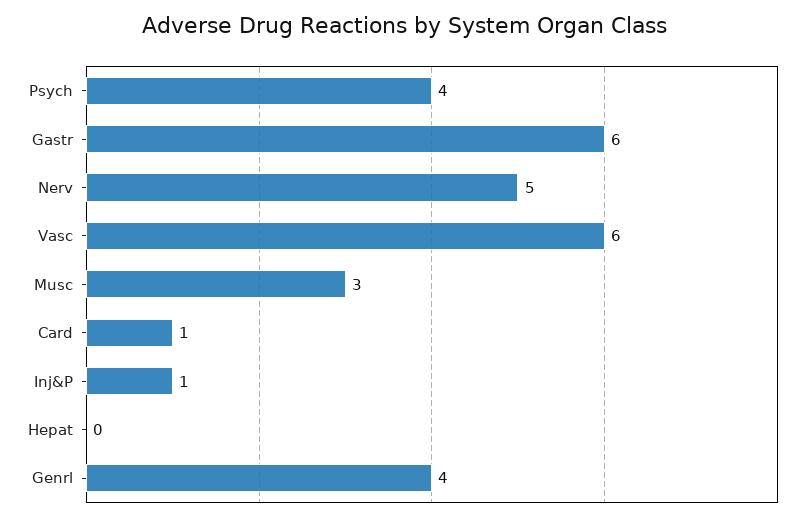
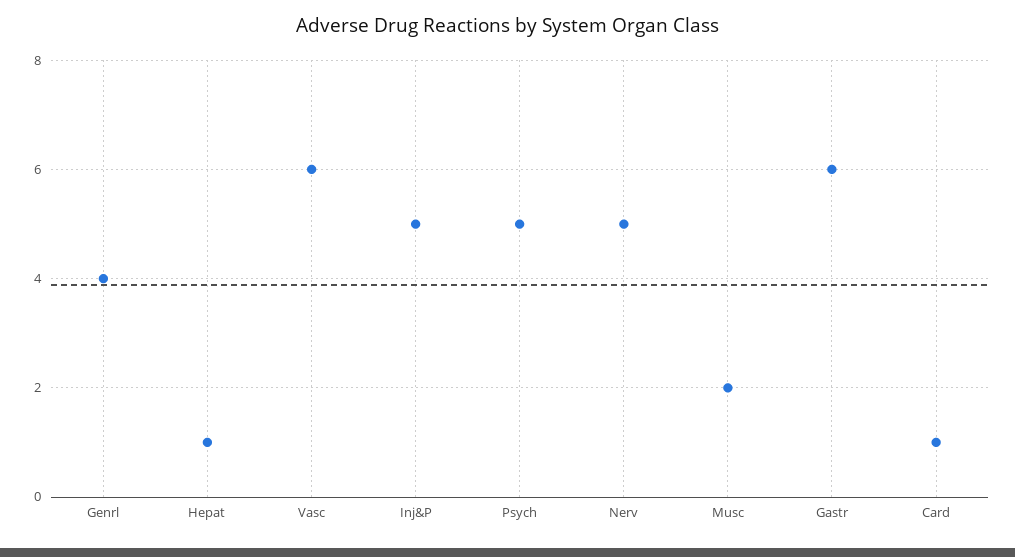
  {
-   "Psych": 4,
+   "Psych": 5,
    "Gastr": 6,
    "Nerv": 5,
    "Vasc": 6,
-   "Musc": 3,
+   "Musc": 2,
    "Card": 1,
-   "Inj&P": 1,
+   "Inj&P": 5,
-   "Hepat": 0,
+   "Hepat": 1,
    "Genrl": 4
  }

